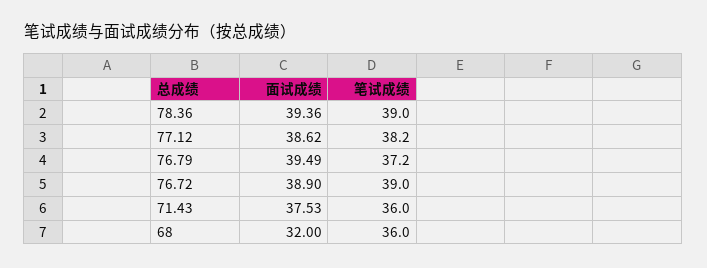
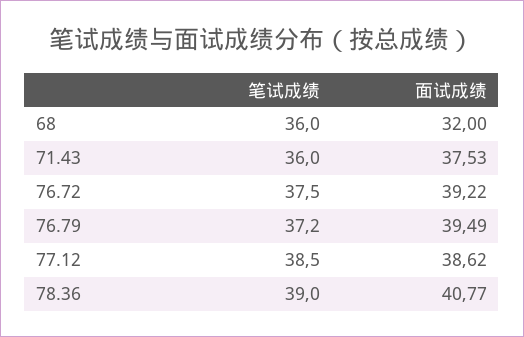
  {
    "面试成绩": {
-     "78.36": 39.36,
+     "78.36": 40.77,
      "77.12": 38.62,
      "76.79": 39.49,
-     "76.72": 38.9,
+     "76.72": 39.22,
      "71.43": 37.53,
      "68": 32
    },
    "笔试成绩": {
      "78.36": 39,
-     "77.12": 38.2,
+     "77.12": 38.5,
      "76.79": 37.2,
-     "76.72": 39,
+     "76.72": 37.5,
      "71.43": 36,
      "68": 36
    }
  }

